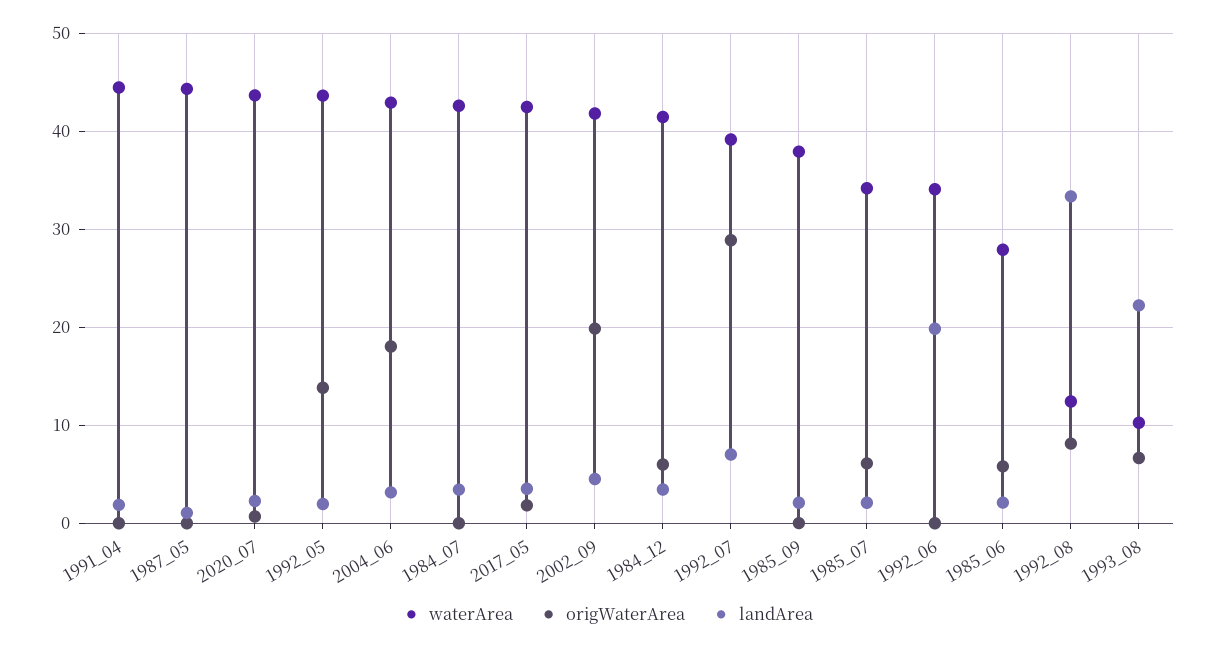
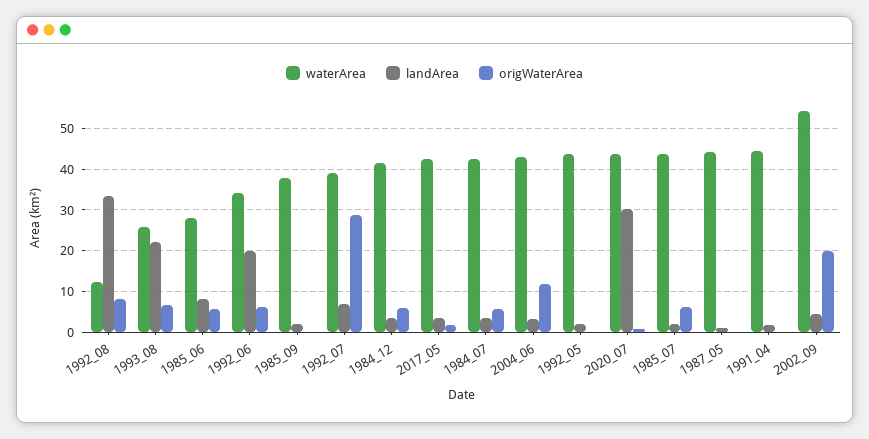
  {
    "waterArea": {
      "1991_04": 44,
      "1987_05": 44,
      "2020_07": 44,
      "1992_05": 44,
      "2004_06": 43,
      "1984_07": 43,
      "2017_05": 42,
-     "2002_09": 42,
+     "2002_09": 54,
      "1984_12": 41,
      "1992_07": 39,
      "1985_09": 38,
-     "1985_07": 34,
+     "1985_07": 44,
      "1992_06": 34,
      "1985_06": 28,
      "1992_08": 12,
-     "1993_08": 10
+     "1993_08": 26
    },
    "origWaterArea": {
      "1991_04": 0,
      "1987_05": 0,
      "2020_07": 1,
-     "1992_05": 14,
+     "1992_05": 0,
-     "2004_06": 18,
+     "2004_06": 12,
-     "1984_07": 0,
+     "1984_07": 6,
      "2017_05": 2,
      "2002_09": 20,
      "1984_12": 6,
      "1992_07": 29,
      "1985_09": 0,
      "1985_07": 6,
-     "1992_06": 0,
+     "1992_06": 6,
      "1985_06": 6,
      "1992_08": 8,
      "1993_08": 7
    },
    "landArea": {
      "1991_04": 2,
      "1987_05": 1,
-     "2020_07": 2,
+     "2020_07": 30,
      "1992_05": 2,
      "2004_06": 3,
      "1984_07": 3,
      "2017_05": 4,
      "2002_09": 5,
      "1984_12": 3,
      "1992_07": 7,
      "1985_09": 2,
      "1985_07": 2,
      "1992_06": 20,
-     "1985_06": 2,
+     "1985_06": 8,
      "1992_08": 33,
      "1993_08": 22
    }
  }

